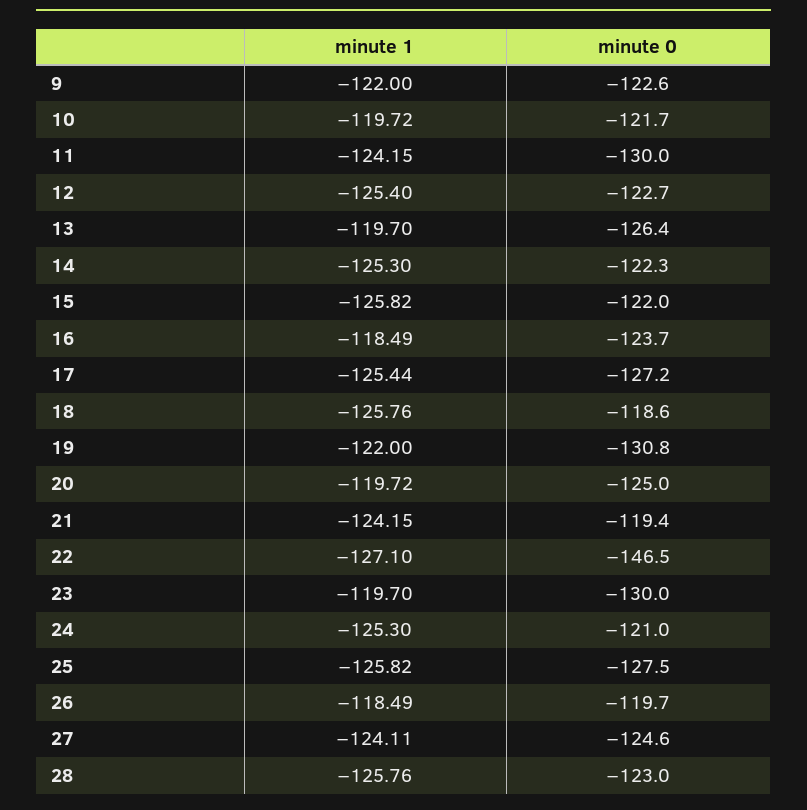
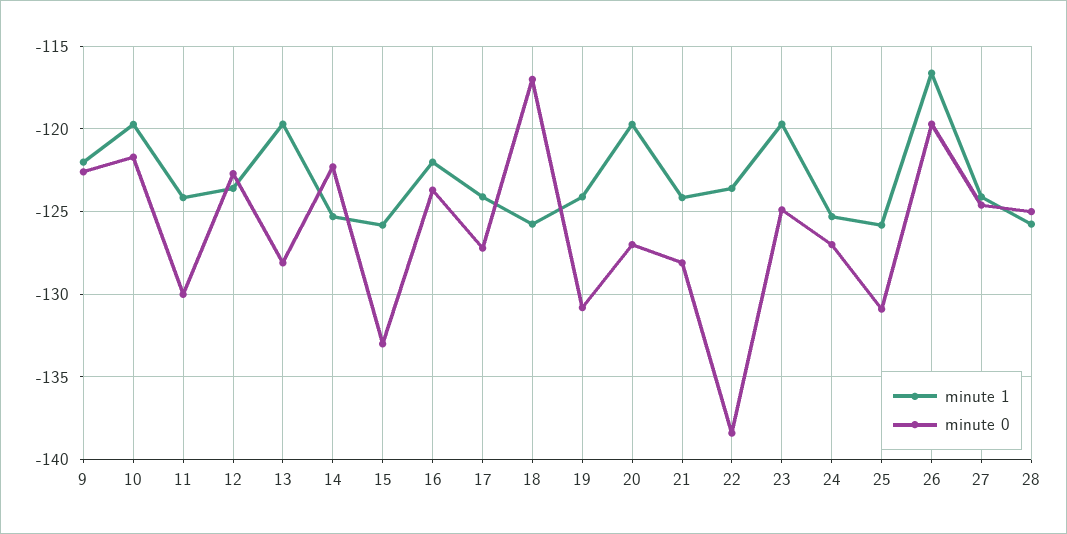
  {
    "minute 1": {
      "9": -122,
      "10": -119.72,
      "11": -124.15,
-     "12": -125.4,
+     "12": -123.5,
      "13": -119.7,
      "14": -125.3,
      "15": -125.82,
-     "16": -118.49,
+     "16": -122,
-     "17": -125.44,
+     "17": -124,
      "18": -125.76,
-     "19": -122,
+     "19": -124,
      "20": -119.72,
      "21": -124.15,
-     "22": -127.1,
+     "22": -123.5,
      "23": -119.7,
      "24": -125.3,
      "25": -125.82,
-     "26": -118.49,
+     "26": -116.5,
      "27": -124.11,
      "28": -125.76
    },
    "minute 0": {
      "9": -122.6,
      "10": -121.7,
      "11": -130,
      "12": -122.7,
-     "13": -126.4,
+     "13": -128,
      "14": -122.3,
-     "15": -122,
+     "15": -133,
      "16": -123.7,
      "17": -127.2,
-     "18": -118.6,
+     "18": -117,
      "19": -130.8,
-     "20": -125,
+     "20": -127,
-     "21": -119.4,
+     "21": -128,
-     "22": -146.5,
+     "22": -138.5,
-     "23": -130,
+     "23": -125,
-     "24": -121,
+     "24": -127,
-     "25": -127.5,
+     "25": -131,
      "26": -119.7,
      "27": -124.6,
-     "28": -123
+     "28": -125
    }
  }

